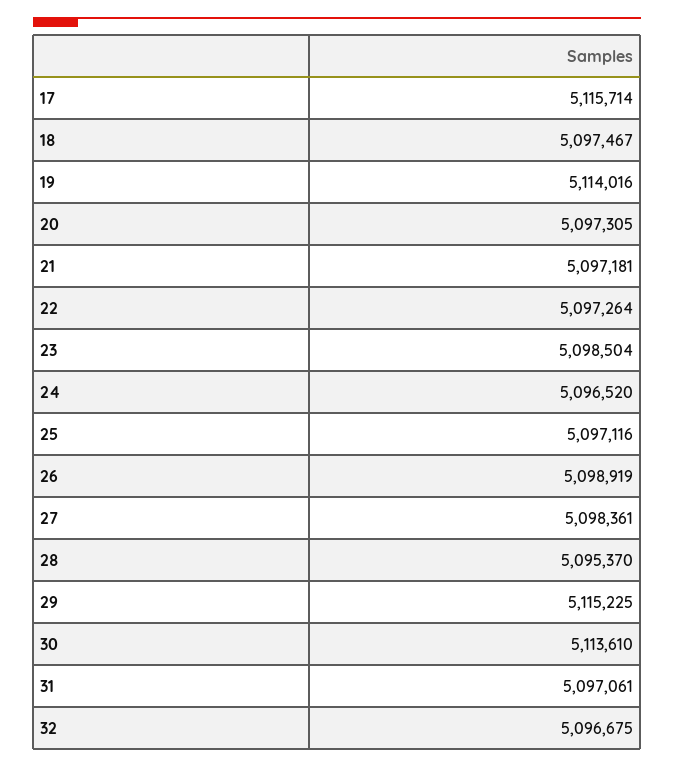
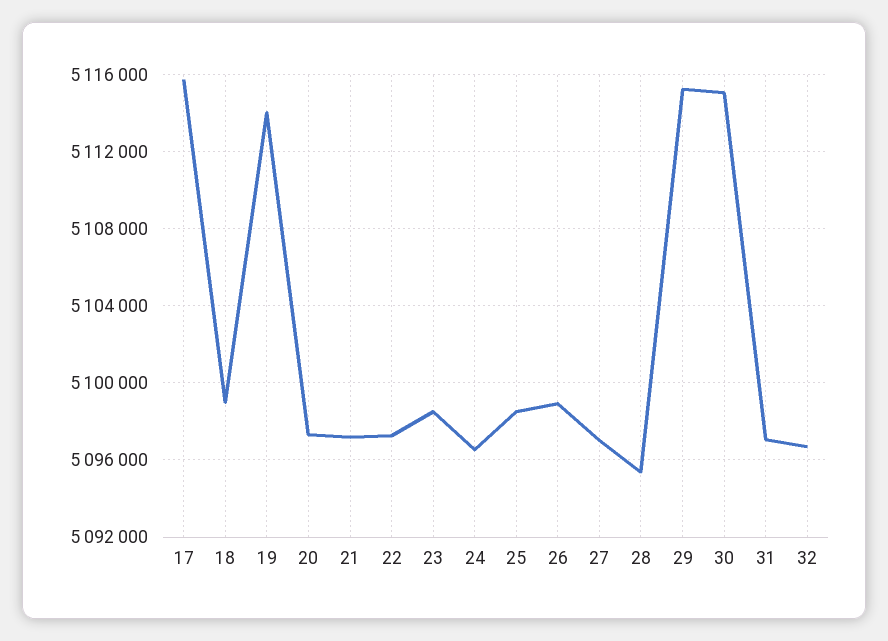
  {
    "17": 5115714,
-   "18": 5097467,
+   "18": 5099000,
    "19": 5114016,
    "20": 5097305,
    "21": 5097181,
    "22": 5097264,
    "23": 5098504,
    "24": 5096520,
-   "25": 5097116,
+   "25": 5098500,
    "26": 5098919,
-   "27": 5098361,
+   "27": 5097000,
    "28": 5095370,
    "29": 5115225,
-   "30": 5113610,
+   "30": 5115000,
    "31": 5097061,
    "32": 5096675
  }

